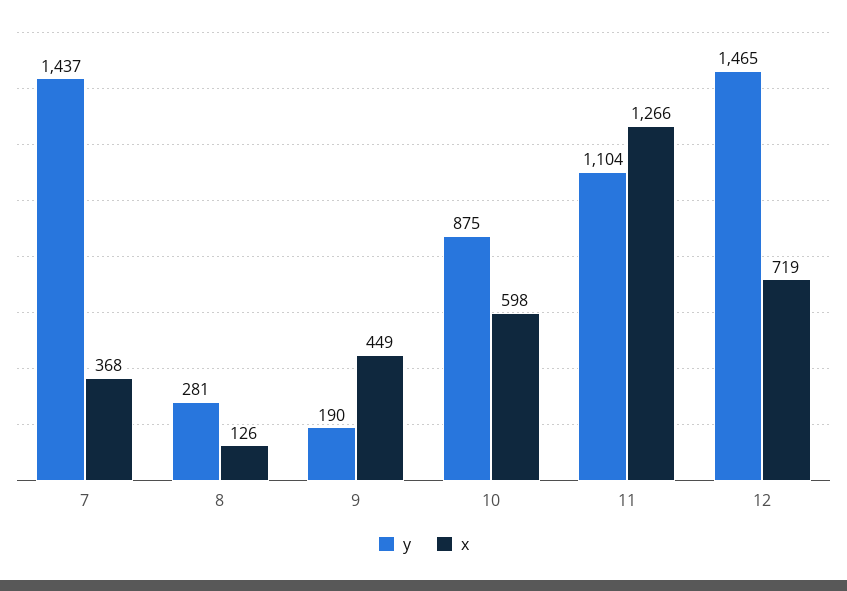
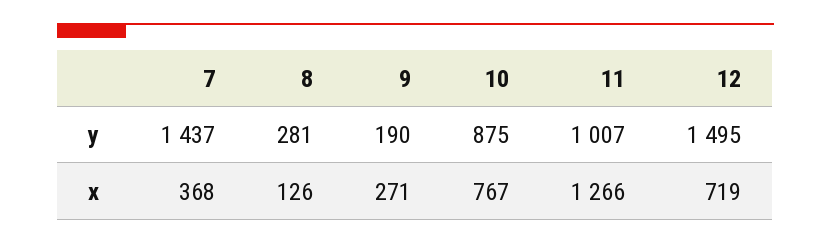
  {
    "y": {
      "7": 1437,
      "8": 281,
      "9": 190,
      "10": 875,
-     "11": 1104,
+     "11": 1007,
-     "12": 1465
+     "12": 1495
    },
    "x": {
      "7": 368,
      "8": 126,
-     "9": 449,
+     "9": 271,
-     "10": 598,
+     "10": 767,
      "11": 1266,
      "12": 719
    }
  }

